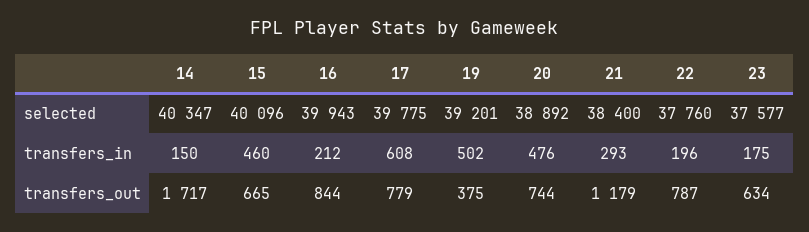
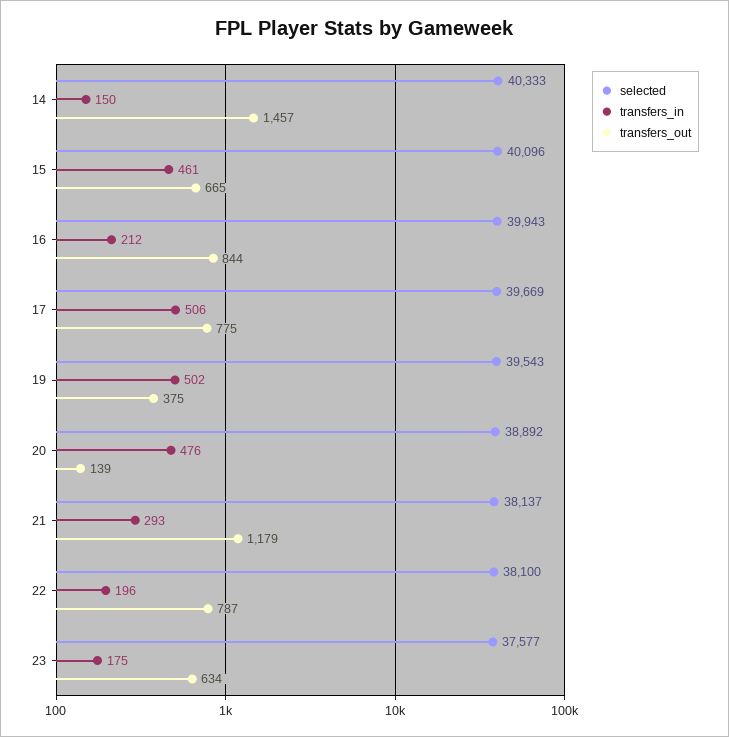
  {
    "selected": {
-     "14": 40347,
+     "14": 40333,
      "15": 40096,
      "16": 39943,
-     "17": 39775,
+     "17": 39669,
-     "19": 39201,
+     "19": 39543,
      "20": 38892,
-     "21": 38400,
+     "21": 38137,
-     "22": 37760,
+     "22": 38100,
      "23": 37577
    },
    "transfers_in": {
      "14": 150,
-     "15": 460,
+     "15": 461,
      "16": 212,
-     "17": 608,
+     "17": 506,
      "19": 502,
      "20": 476,
      "21": 293,
      "22": 196,
      "23": 175
    },
    "transfers_out": {
-     "14": 1717,
+     "14": 1457,
      "15": 665,
      "16": 844,
-     "17": 779,
+     "17": 775,
      "19": 375,
-     "20": 744,
+     "20": 139,
      "21": 1179,
      "22": 787,
      "23": 634
    }
  }

